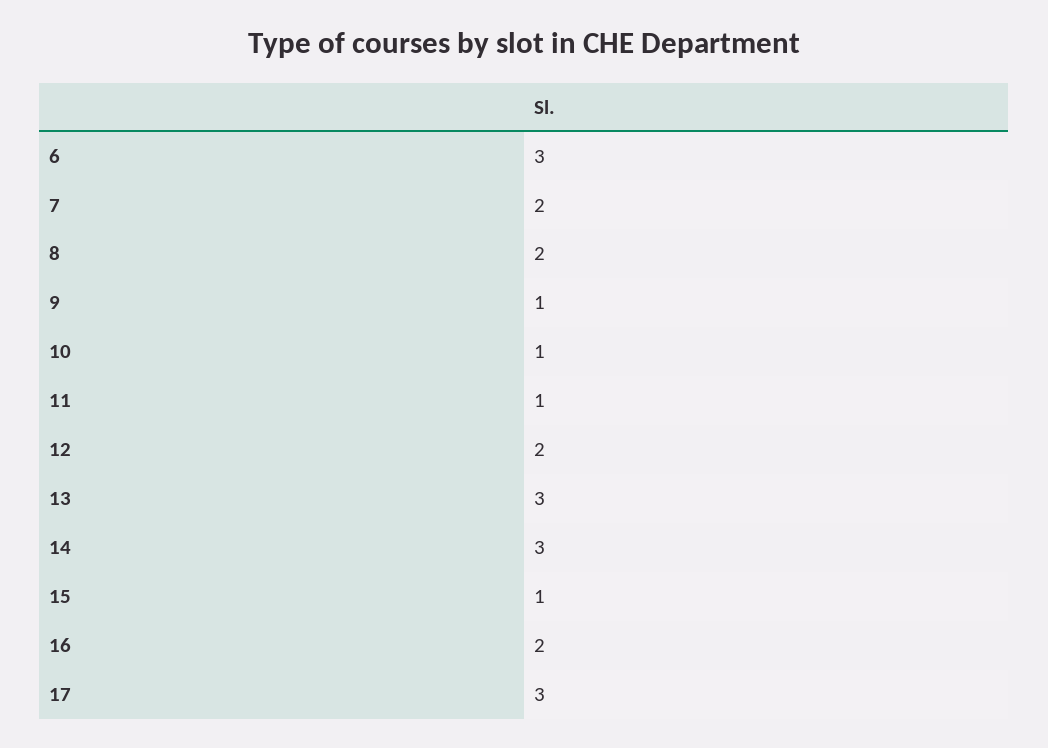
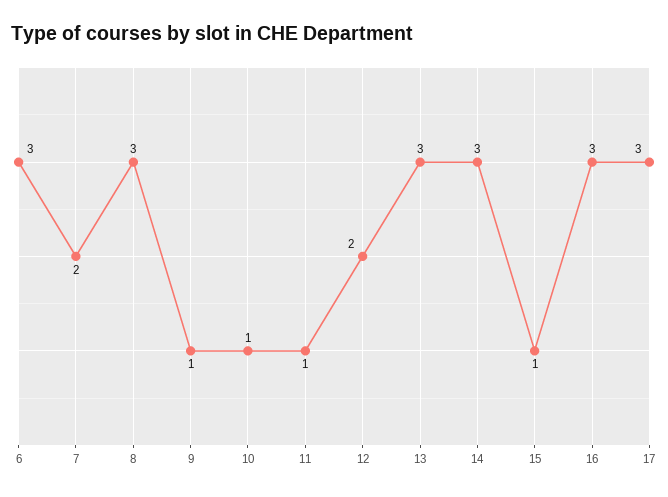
  {
    "6": 3,
    "7": 2,
-   "8": 2,
+   "8": 3,
    "9": 1,
    "10": 1,
    "11": 1,
    "12": 2,
    "13": 3,
    "14": 3,
    "15": 1,
-   "16": 2,
+   "16": 3,
    "17": 3
  }

